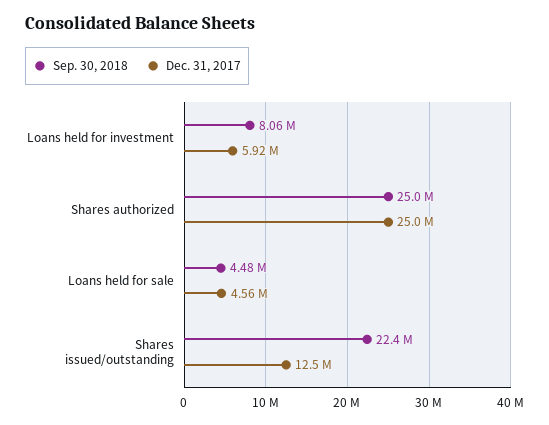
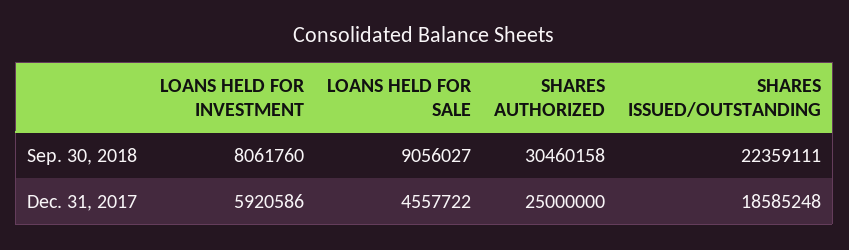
  {
    "Sep. 30, 2018": {
      "Loans held for investment": 8061760,
-     "Shares authorized": 25000000,
+     "Shares authorized": 30460158,
-     "Loans held for sale": 4480000,
+     "Loans held for sale": 9056027,
      "Shares issued/outstanding": 22359111
    },
    "Dec. 31, 2017": {
      "Loans held for investment": 5920586,
      "Shares authorized": 25000000,
      "Loans held for sale": 4557722,
-     "Shares issued/outstanding": 12500000
+     "Shares issued/outstanding": 18585248
    }
  }

